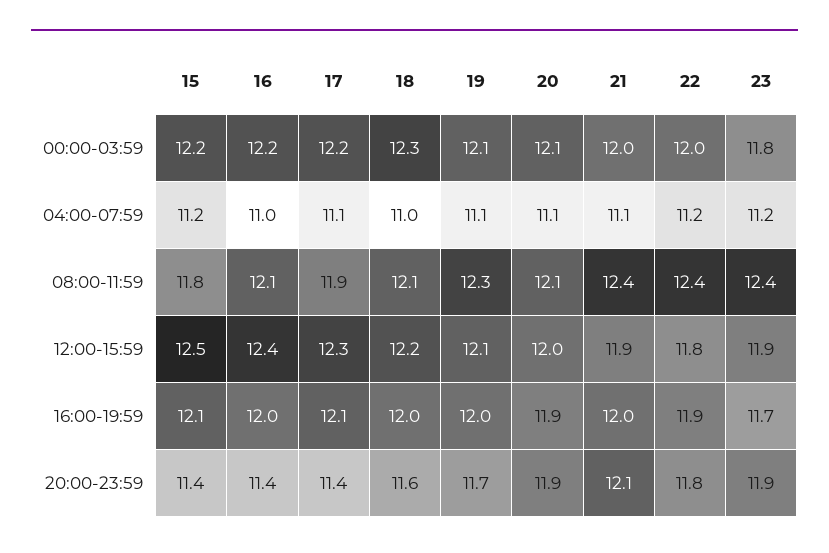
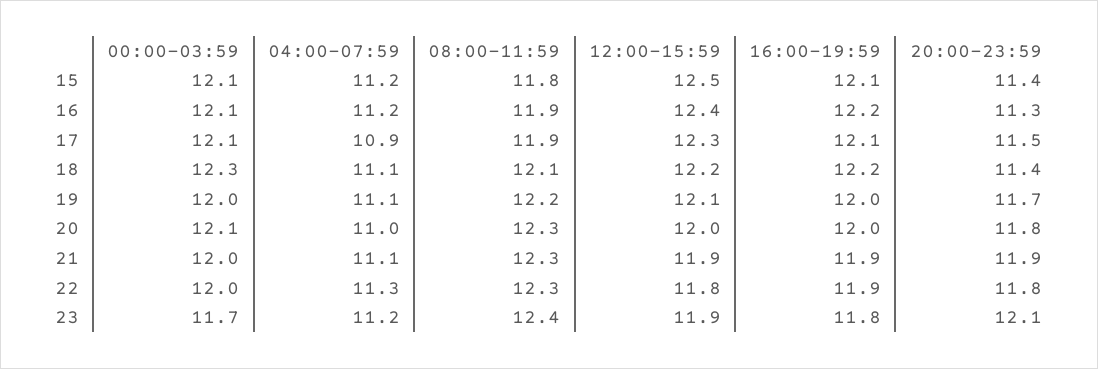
  {
    "15": {
-     "00:00-03:59": 12.2,
+     "00:00-03:59": 12.1,
      "04:00-07:59": 11.2,
      "08:00-11:59": 11.8,
      "12:00-15:59": 12.5,
      "16:00-19:59": 12.1,
      "20:00-23:59": 11.4
    },
    "16": {
-     "00:00-03:59": 12.2,
+     "00:00-03:59": 12.1,
-     "04:00-07:59": 11,
+     "04:00-07:59": 11.2,
-     "08:00-11:59": 12.1,
+     "08:00-11:59": 11.9,
      "12:00-15:59": 12.4,
-     "16:00-19:59": 12,
+     "16:00-19:59": 12.2,
-     "20:00-23:59": 11.4
+     "20:00-23:59": 11.3
    },
    "17": {
-     "00:00-03:59": 12.2,
+     "00:00-03:59": 12.1,
-     "04:00-07:59": 11.1,
+     "04:00-07:59": 10.9,
      "08:00-11:59": 11.9,
      "12:00-15:59": 12.3,
      "16:00-19:59": 12.1,
-     "20:00-23:59": 11.4
+     "20:00-23:59": 11.5
    },
    "18": {
      "00:00-03:59": 12.3,
-     "04:00-07:59": 11,
+     "04:00-07:59": 11.1,
      "08:00-11:59": 12.1,
      "12:00-15:59": 12.2,
-     "16:00-19:59": 12,
+     "16:00-19:59": 12.2,
-     "20:00-23:59": 11.6
+     "20:00-23:59": 11.4
    },
    "19": {
-     "00:00-03:59": 12.1,
+     "00:00-03:59": 12,
      "04:00-07:59": 11.1,
-     "08:00-11:59": 12.3,
+     "08:00-11:59": 12.2,
      "12:00-15:59": 12.1,
      "16:00-19:59": 12,
      "20:00-23:59": 11.7
    },
    "20": {
      "00:00-03:59": 12.1,
-     "04:00-07:59": 11.1,
+     "04:00-07:59": 11,
-     "08:00-11:59": 12.1,
+     "08:00-11:59": 12.3,
      "12:00-15:59": 12,
-     "16:00-19:59": 11.9,
+     "16:00-19:59": 12,
-     "20:00-23:59": 11.9
+     "20:00-23:59": 11.8
    },
    "21": {
      "00:00-03:59": 12,
      "04:00-07:59": 11.1,
-     "08:00-11:59": 12.4,
+     "08:00-11:59": 12.3,
      "12:00-15:59": 11.9,
-     "16:00-19:59": 12,
+     "16:00-19:59": 11.9,
-     "20:00-23:59": 12.1
+     "20:00-23:59": 11.9
    },
    "22": {
      "00:00-03:59": 12,
-     "04:00-07:59": 11.2,
+     "04:00-07:59": 11.3,
-     "08:00-11:59": 12.4,
+     "08:00-11:59": 12.3,
      "12:00-15:59": 11.8,
      "16:00-19:59": 11.9,
      "20:00-23:59": 11.8
    },
    "23": {
-     "00:00-03:59": 11.8,
+     "00:00-03:59": 11.7,
      "04:00-07:59": 11.2,
      "08:00-11:59": 12.4,
      "12:00-15:59": 11.9,
-     "16:00-19:59": 11.7,
+     "16:00-19:59": 11.8,
-     "20:00-23:59": 11.9
+     "20:00-23:59": 12.1
    }
  }

